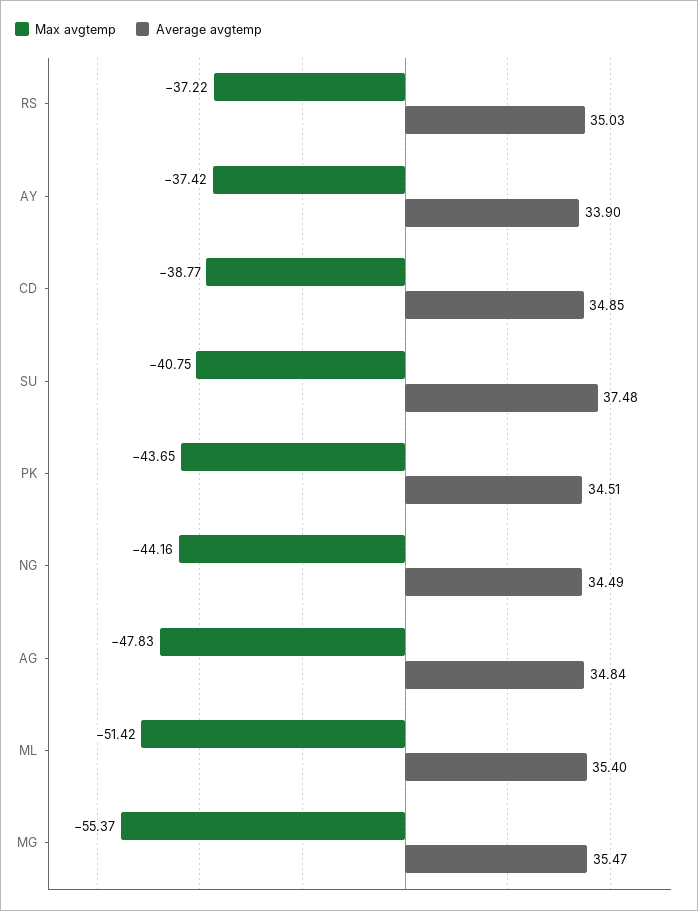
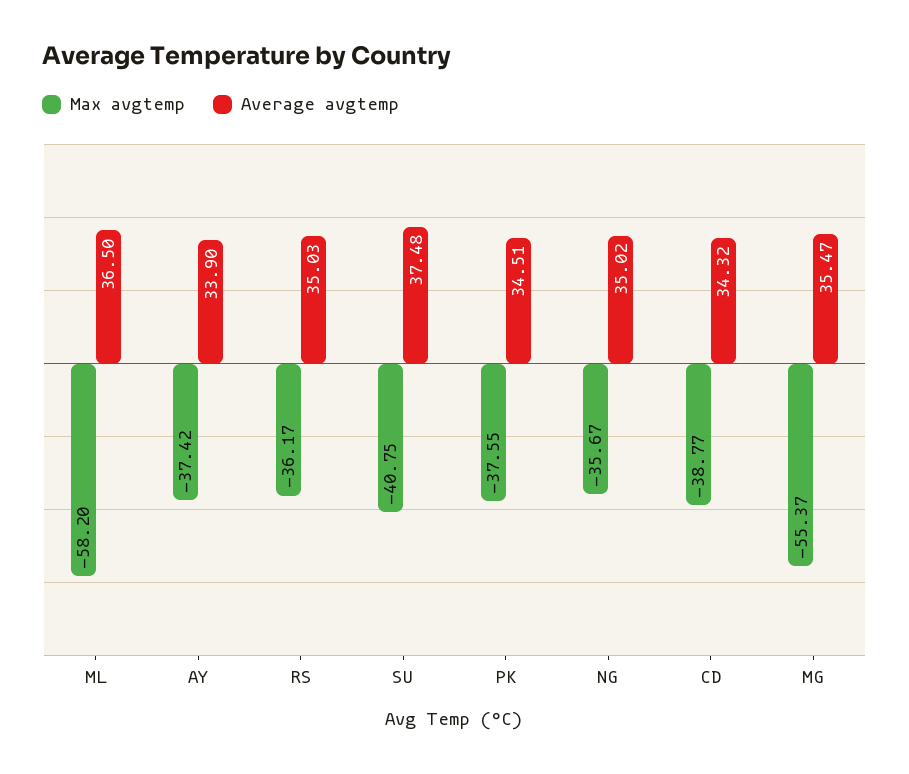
  {
    "Max avgtemp": {
-     "RS": -37.22,
+     "RS": -36.17,
      "AY": -37.42,
      "CD": -38.77,
      "SU": -40.75,
-     "PK": -43.65,
+     "PK": -37.55,
-     "NG": -44.16,
+     "NG": -35.67,
-     "AG": -47.83,
-     "ML": -51.42,
+     "ML": -58.2,
      "MG": -55.37
    },
    "Average avgtemp": {
      "RS": 35.03,
      "AY": 33.9,
-     "CD": 34.85,
+     "CD": 34.32,
      "SU": 37.48,
      "PK": 34.51,
-     "NG": 34.49,
+     "NG": 35.02,
-     "AG": 34.84,
-     "ML": 35.4,
+     "ML": 36.5,
      "MG": 35.47
    }
  }

